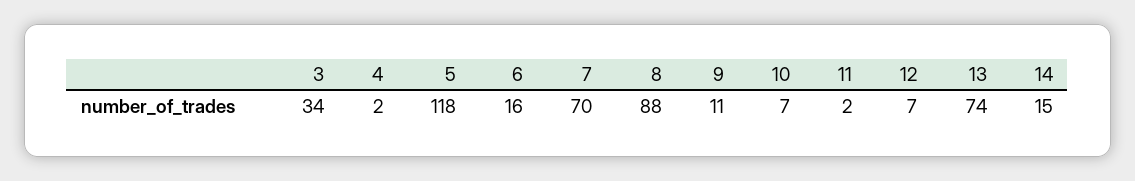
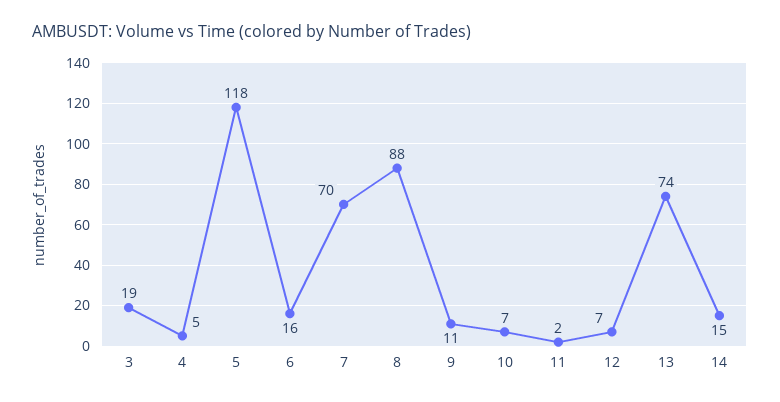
  {
-   "3": 34,
+   "3": 19,
-   "4": 2,
+   "4": 5,
    "5": 118,
    "6": 16,
    "7": 70,
    "8": 88,
    "9": 11,
    "10": 7,
    "11": 2,
    "12": 7,
    "13": 74,
    "14": 15
  }

